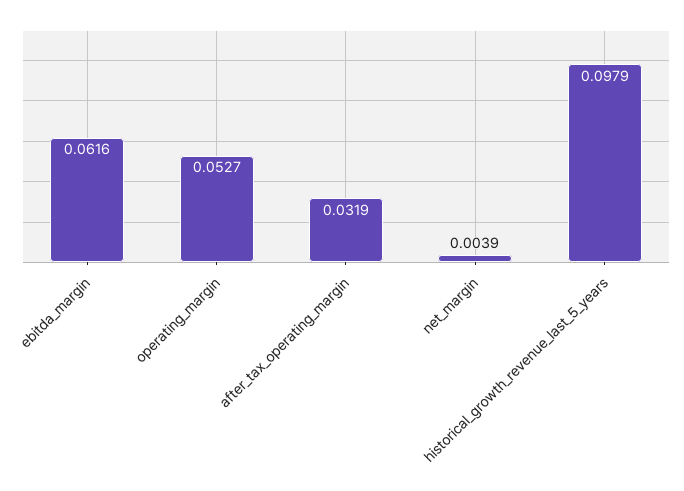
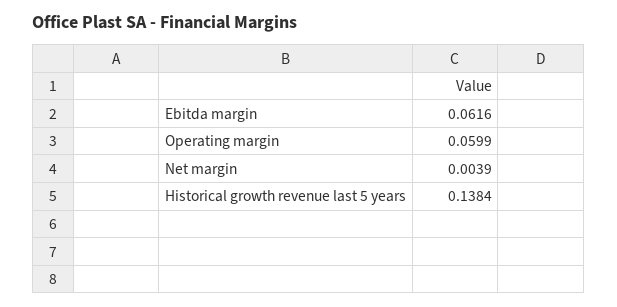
  {
    "ebitda_margin": 0.0616,
-   "operating_margin": 0.0527,
+   "operating_margin": 0.0599,
-   "after_tax_operating_margin": 0.0319,
    "net_margin": 0.0039,
-   "historical_growth_revenue_last_5_years": 0.0979
+   "historical_growth_revenue_last_5_years": 0.1384
  }

